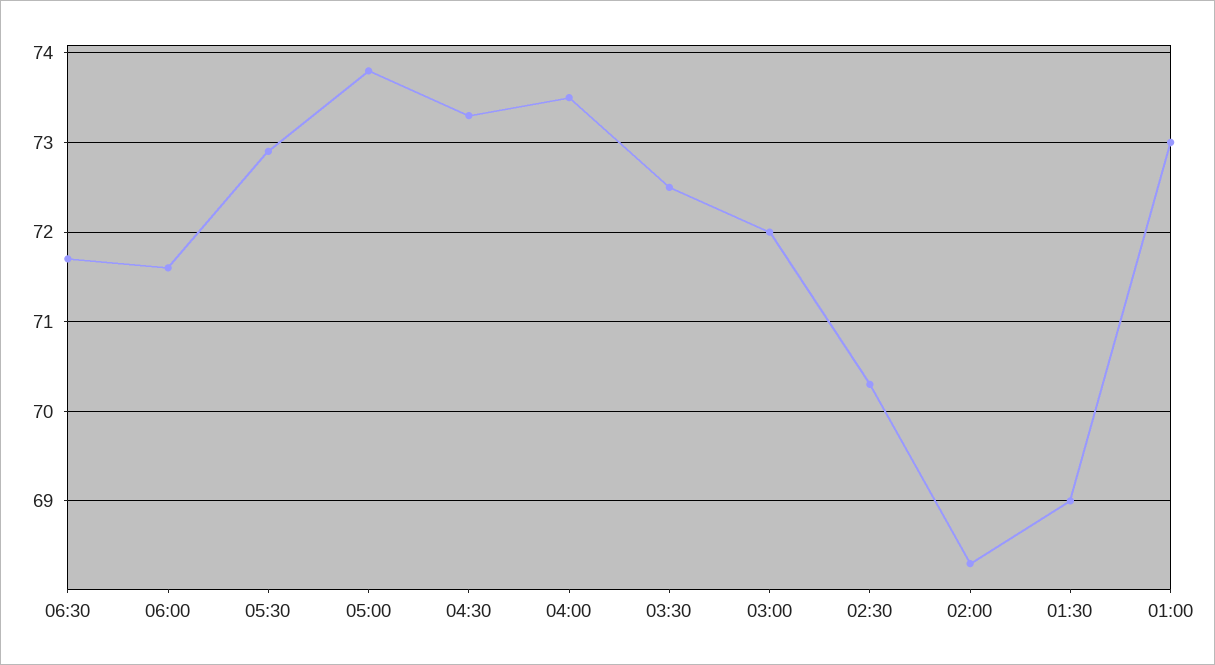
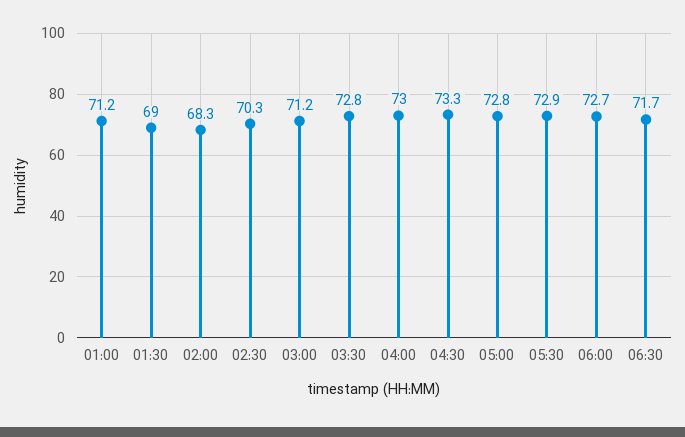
  {
    "06:30": 71.7,
-   "06:00": 71.6,
+   "06:00": 72.7,
    "05:30": 72.9,
-   "05:00": 73.8,
+   "05:00": 72.8,
    "04:30": 73.3,
-   "04:00": 73.5,
+   "04:00": 73,
-   "03:30": 72.5,
+   "03:30": 72.8,
-   "03:00": 72,
+   "03:00": 71.2,
    "02:30": 70.3,
    "02:00": 68.3,
    "01:30": 69,
-   "01:00": 73
+   "01:00": 71.2
  }

